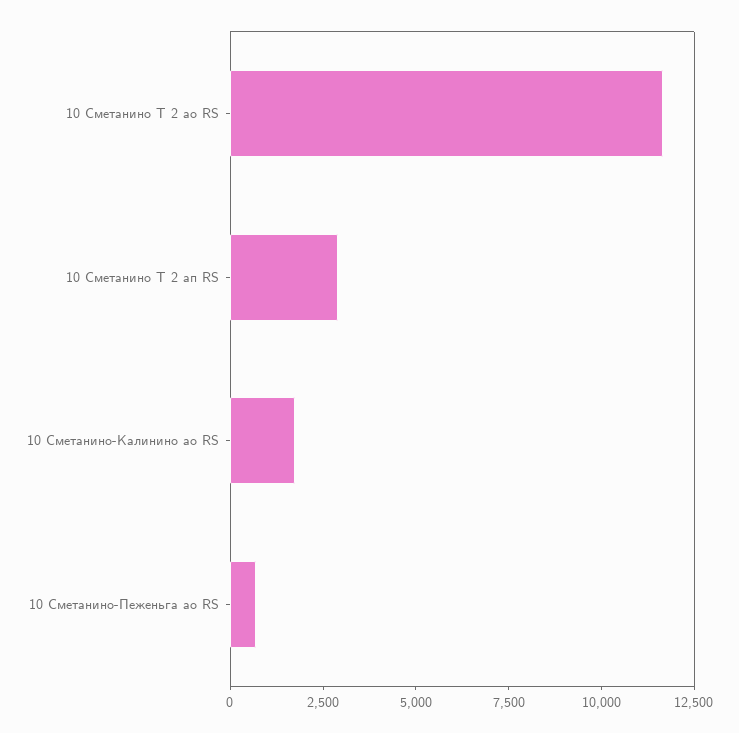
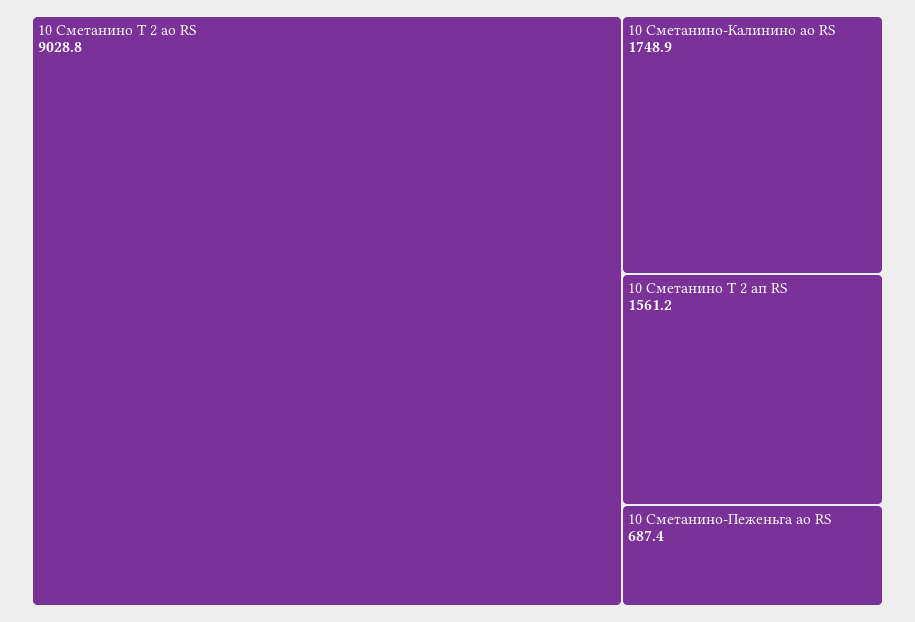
  {
-   "10 Сметанино Т 2 ао RS": 11500,
+   "10 Сметанино Т 2 ао RS": 9028.8,
-   "10 Сметанино Т 2 ап RS": 3000,
+   "10 Сметанино Т 2 ап RS": 1561.2,
    "10 Сметанино-Калинино ао RS": 1748.9,
    "10 Сметанино-Пеженьга ао RS": 687.4
  }

